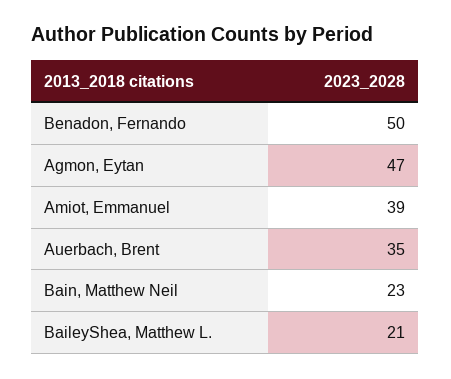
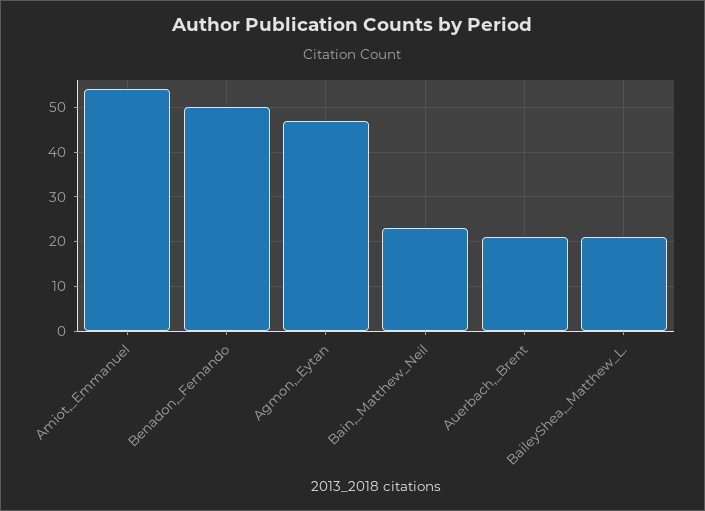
  {
    "Benadon, Fernando": 50,
    "Agmon, Eytan": 47,
-   "Amiot, Emmanuel": 39,
+   "Amiot, Emmanuel": 55,
-   "Auerbach, Brent": 35,
+   "Auerbach, Brent": 20,
    "Bain, Matthew Neil": 23,
    "BaileyShea, Matthew L.": 21
  }

